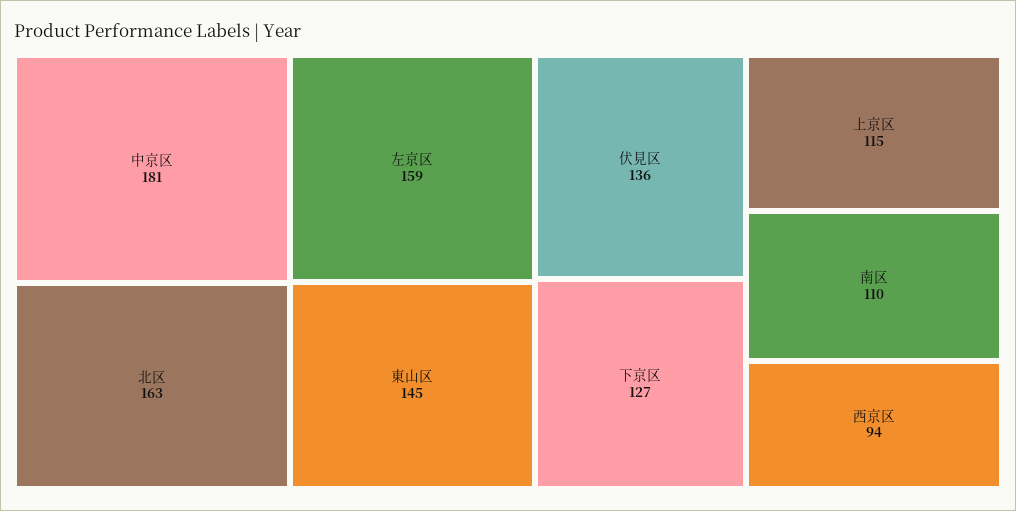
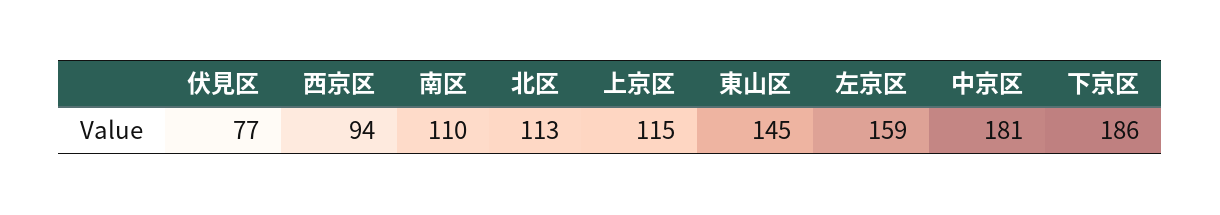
  {
    "中京区": 181,
-   "北区": 163,
+   "北区": 113,
    "左京区": 159,
    "東山区": 145,
-   "伏見区": 136,
+   "伏見区": 77,
-   "下京区": 127,
+   "下京区": 186,
    "上京区": 115,
    "南区": 110,
    "西京区": 94
  }

